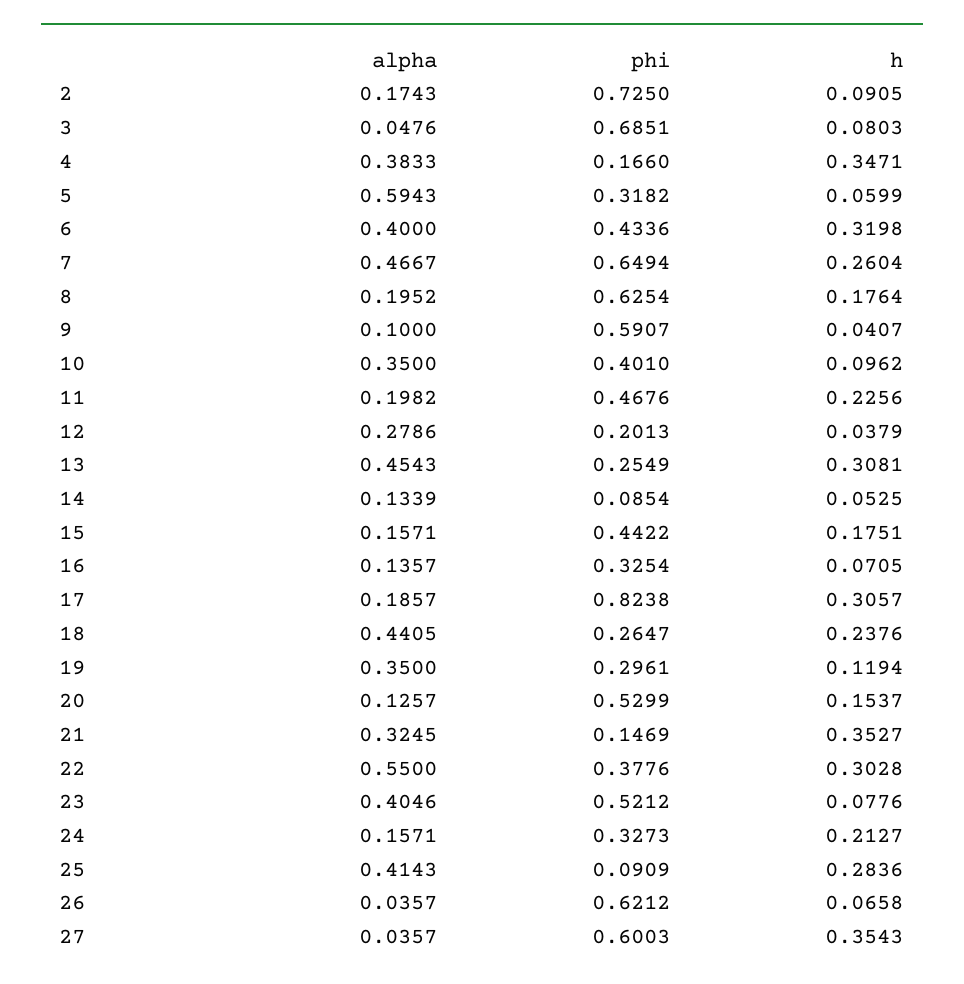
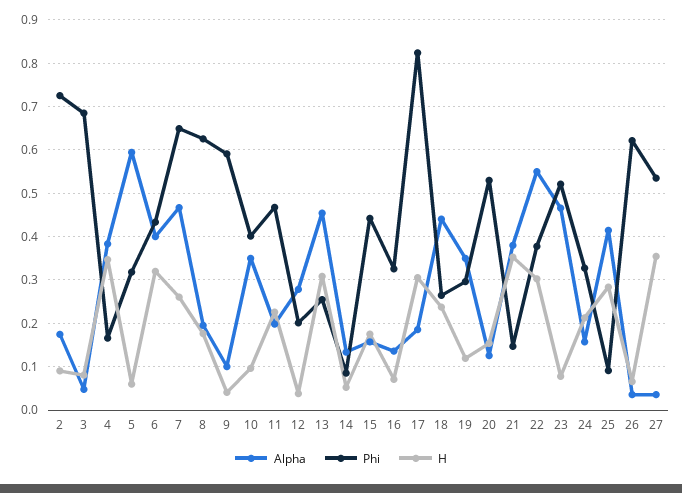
  {
    "alpha": {
      "2": 0.1743,
      "3": 0.0476,
      "4": 0.3833,
      "5": 0.5943,
      "6": 0.4,
      "7": 0.4667,
      "8": 0.1952,
      "9": 0.1,
      "10": 0.35,
      "11": 0.1982,
      "12": 0.2786,
      "13": 0.4543,
      "14": 0.1339,
      "15": 0.1571,
      "16": 0.1357,
      "17": 0.1857,
      "18": 0.4405,
      "19": 0.35,
      "20": 0.1257,
-     "21": 0.3245,
+     "21": 0.38,
      "22": 0.55,
-     "23": 0.4046,
+     "23": 0.46,
      "24": 0.1571,
      "25": 0.4143,
      "26": 0.0357,
      "27": 0.0357
    },
    "phi": {
      "2": 0.725,
      "3": 0.6851,
      "4": 0.166,
      "5": 0.3182,
      "6": 0.4336,
      "7": 0.6494,
      "8": 0.6254,
      "9": 0.5907,
      "10": 0.401,
      "11": 0.4676,
      "12": 0.2013,
      "13": 0.2549,
      "14": 0.0854,
      "15": 0.4422,
      "16": 0.3254,
      "17": 0.8238,
      "18": 0.2647,
      "19": 0.2961,
      "20": 0.5299,
      "21": 0.1469,
      "22": 0.3776,
      "23": 0.5212,
      "24": 0.3273,
      "25": 0.0909,
      "26": 0.6212,
-     "27": 0.6003
+     "27": 0.54
    },
    "h": {
      "2": 0.0905,
      "3": 0.0803,
      "4": 0.3471,
      "5": 0.0599,
      "6": 0.3198,
      "7": 0.2604,
      "8": 0.1764,
      "9": 0.0407,
      "10": 0.0962,
      "11": 0.2256,
      "12": 0.0379,
      "13": 0.3081,
      "14": 0.0525,
      "15": 0.1751,
      "16": 0.0705,
      "17": 0.3057,
      "18": 0.2376,
      "19": 0.1194,
      "20": 0.1537,
      "21": 0.3527,
      "22": 0.3028,
      "23": 0.0776,
      "24": 0.2127,
      "25": 0.2836,
      "26": 0.0658,
      "27": 0.3543
    }
  }

